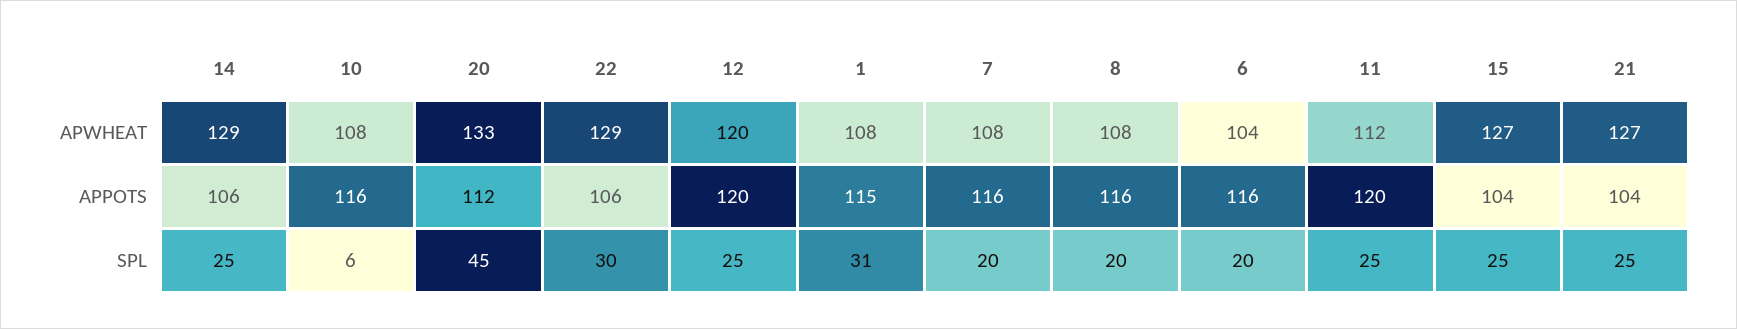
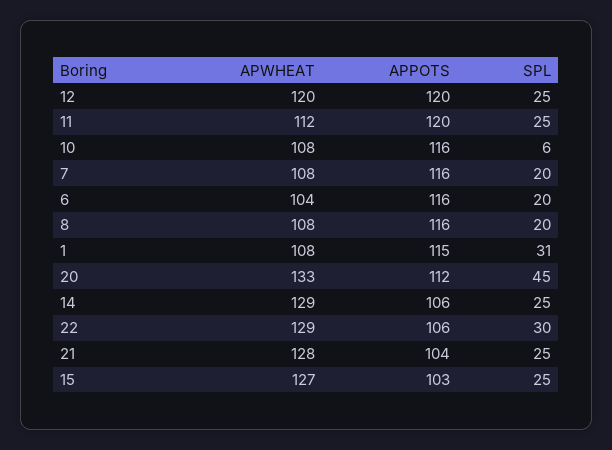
  {
    "14": {
      "APWHEAT": 129,
      "APPOTS": 106,
      "SPL": 25
    },
    "10": {
      "APWHEAT": 108,
      "APPOTS": 116,
      "SPL": 6
    },
    "20": {
      "APWHEAT": 133,
      "APPOTS": 112,
      "SPL": 45
    },
    "22": {
      "APWHEAT": 129,
      "APPOTS": 106,
      "SPL": 30
    },
    "12": {
      "APWHEAT": 120,
      "APPOTS": 120,
      "SPL": 25
    },
    "1": {
      "APWHEAT": 108,
      "APPOTS": 115,
      "SPL": 31
    },
    "7": {
      "APWHEAT": 108,
      "APPOTS": 116,
      "SPL": 20
    },
    "8": {
      "APWHEAT": 108,
      "APPOTS": 116,
      "SPL": 20
    },
    "6": {
      "APWHEAT": 104,
      "APPOTS": 116,
      "SPL": 20
    },
    "11": {
      "APWHEAT": 112,
      "APPOTS": 120,
      "SPL": 25
    },
    "15": {
      "APWHEAT": 127,
-     "APPOTS": 104,
+     "APPOTS": 103,
      "SPL": 25
    },
    "21": {
-     "APWHEAT": 127,
+     "APWHEAT": 128,
      "APPOTS": 104,
      "SPL": 25
    }
  }

